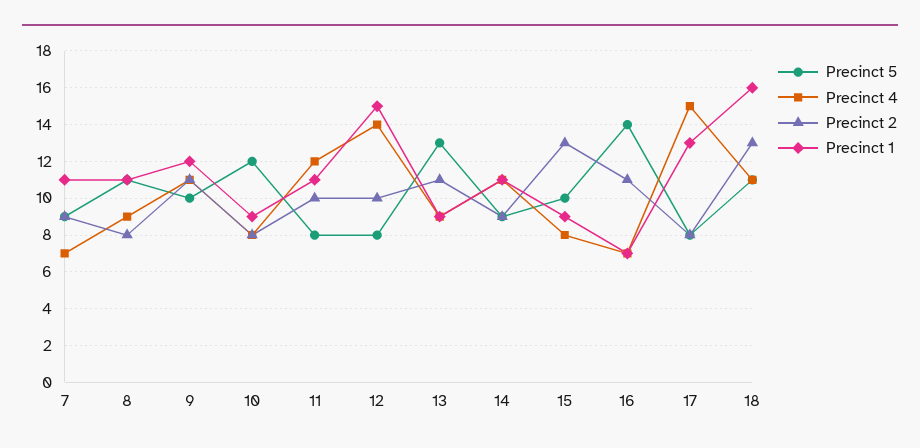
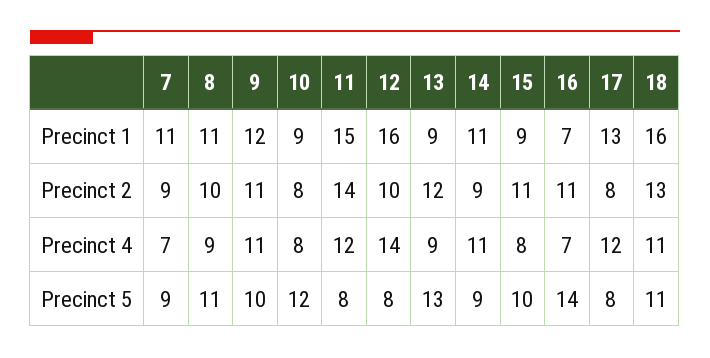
  {
    "Precinct 5": {
      "7": 9,
      "8": 11,
      "9": 10,
      "10": 12,
      "11": 8,
      "12": 8,
      "13": 13,
      "14": 9,
      "15": 10,
      "16": 14,
      "17": 8,
      "18": 11
    },
    "Precinct 4": {
      "7": 7,
      "8": 9,
      "9": 11,
      "10": 8,
      "11": 12,
      "12": 14,
      "13": 9,
      "14": 11,
      "15": 8,
      "16": 7,
-     "17": 15,
+     "17": 12,
      "18": 11
    },
    "Precinct 2": {
      "7": 9,
-     "8": 8,
+     "8": 10,
      "9": 11,
      "10": 8,
-     "11": 10,
+     "11": 14,
      "12": 10,
-     "13": 11,
+     "13": 12,
      "14": 9,
-     "15": 13,
+     "15": 11,
      "16": 11,
      "17": 8,
      "18": 13
    },
    "Precinct 1": {
      "7": 11,
      "8": 11,
      "9": 12,
      "10": 9,
-     "11": 11,
+     "11": 15,
-     "12": 15,
+     "12": 16,
      "13": 9,
      "14": 11,
      "15": 9,
      "16": 7,
      "17": 13,
      "18": 16
    }
  }

